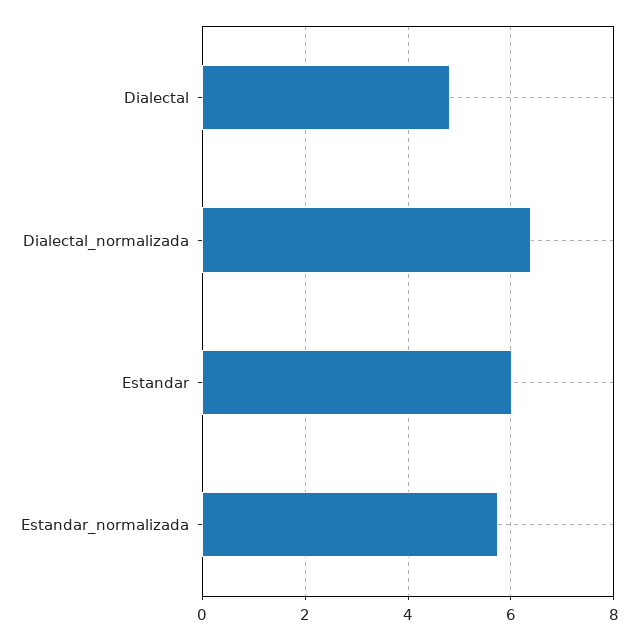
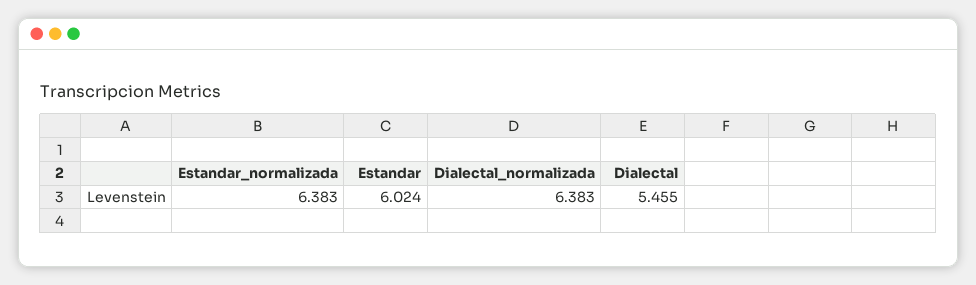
  {
-   "Dialectal": 4.8,
+   "Dialectal": 5.455,
    "Dialectal_normalizada": 6.383,
    "Estandar": 6.024,
-   "Estandar_normalizada": 5.8
+   "Estandar_normalizada": 6.383
  }

